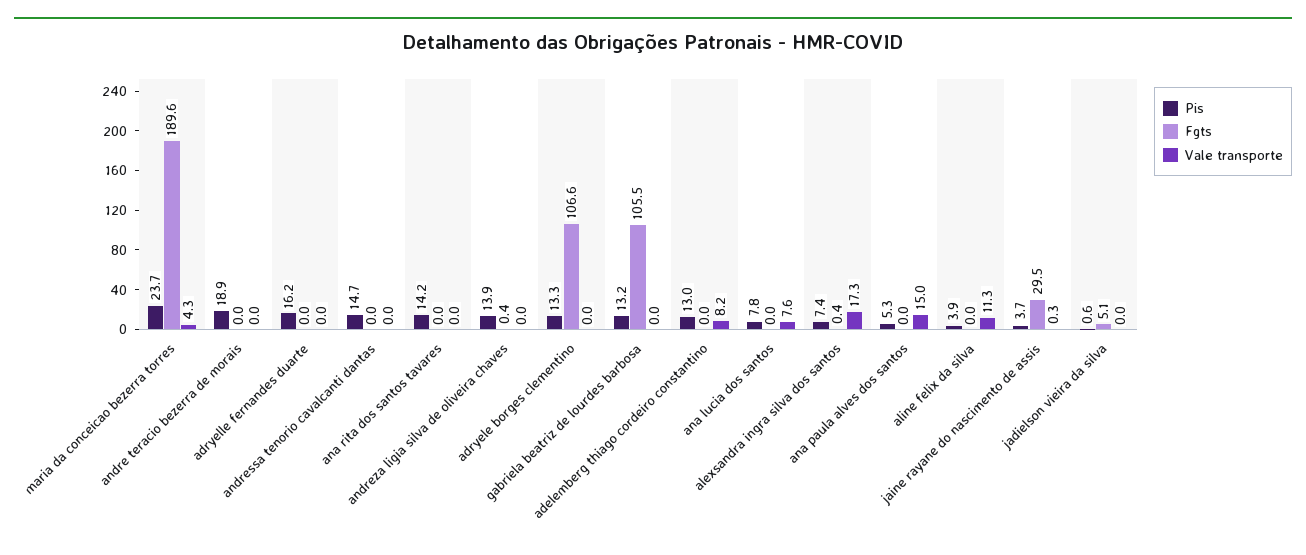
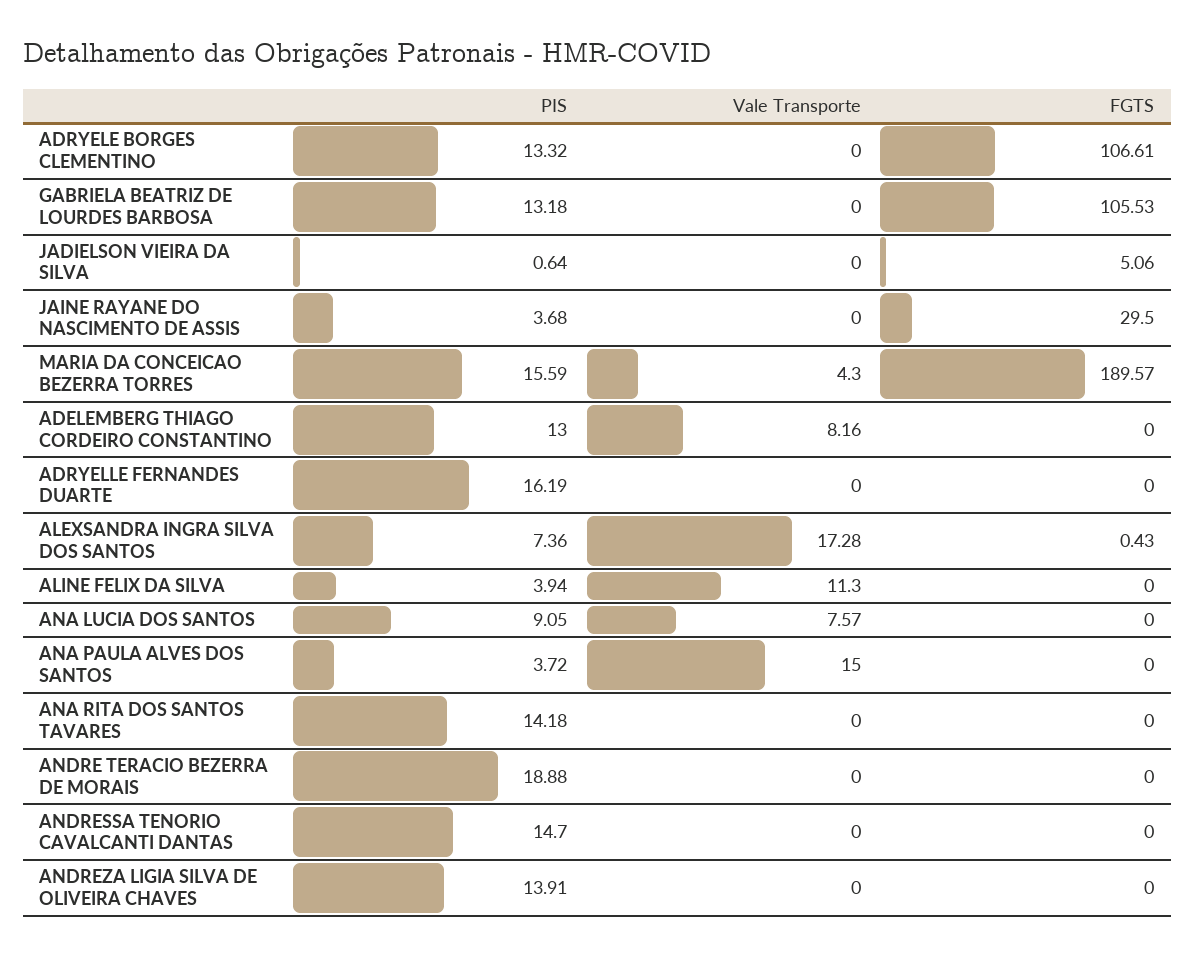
  {
    "Pis": {
-     "maria da conceicao bezerra torres": 23.7,
+     "maria da conceicao bezerra torres": 15.59,
      "andre teracio bezerra de morais": 18.88,
      "adryelle fernandes duarte": 16.19,
      "andressa tenorio cavalcanti dantas": 14.7,
      "ana rita dos santos tavares": 14.18,
      "andreza ligia silva de oliveira chaves": 13.91,
      "adryele borges clementino": 13.32,
      "gabriela beatriz de lourdes barbosa": 13.18,
      "adelemberg thiago cordeiro constantino": 13,
-     "ana lucia dos santos": 7.8,
+     "ana lucia dos santos": 9.05,
      "alexsandra ingra silva dos santos": 7.36,
-     "ana paula alves dos santos": 5.3,
+     "ana paula alves dos santos": 3.72,
      "aline felix da silva": 3.94,
      "jaine rayane do nascimento de assis": 3.68,
      "jadielson vieira da silva": 0.64
    },
    "Fgts": {
      "maria da conceicao bezerra torres": 189.57,
      "andre teracio bezerra de morais": 0,
      "adryelle fernandes duarte": 0,
      "andressa tenorio cavalcanti dantas": 0,
      "ana rita dos santos tavares": 0,
-     "andreza ligia silva de oliveira chaves": 0.4,
+     "andreza ligia silva de oliveira chaves": 0,
      "adryele borges clementino": 106.61,
      "gabriela beatriz de lourdes barbosa": 105.53,
      "adelemberg thiago cordeiro constantino": 0,
      "ana lucia dos santos": 0,
      "alexsandra ingra silva dos santos": 0.43,
      "ana paula alves dos santos": 0,
      "aline felix da silva": 0,
      "jaine rayane do nascimento de assis": 29.5,
      "jadielson vieira da silva": 5.06
    },
    "Vale transporte": {
      "maria da conceicao bezerra torres": 4.3,
      "andre teracio bezerra de morais": 0,
      "adryelle fernandes duarte": 0,
      "andressa tenorio cavalcanti dantas": 0,
      "ana rita dos santos tavares": 0,
      "andreza ligia silva de oliveira chaves": 0,
      "adryele borges clementino": 0,
      "gabriela beatriz de lourdes barbosa": 0,
      "adelemberg thiago cordeiro constantino": 8.16,
      "ana lucia dos santos": 7.57,
      "alexsandra ingra silva dos santos": 17.28,
      "ana paula alves dos santos": 15,
      "aline felix da silva": 11.3,
-     "jaine rayane do nascimento de assis": 0.3,
+     "jaine rayane do nascimento de assis": 0,
      "jadielson vieira da silva": 0
    }
  }

